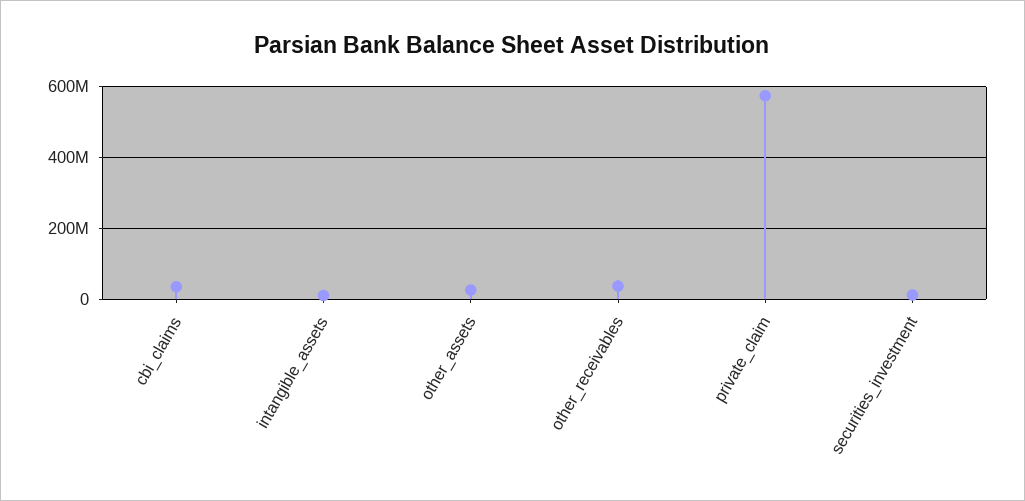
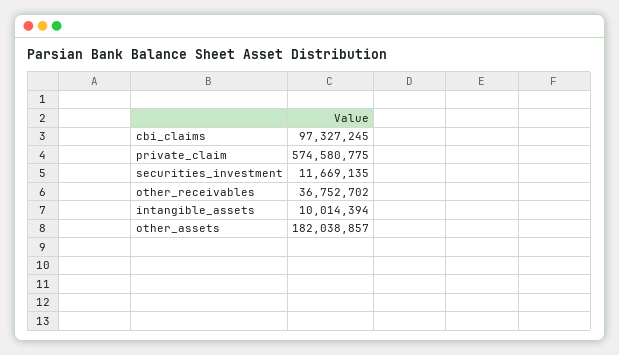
  {
-   "cbi_claims": 40000000,
+   "cbi_claims": 97327245,
    "intangible_assets": 10014394,
-   "other_assets": 20000000,
+   "other_assets": 182038857,
    "other_receivables": 36752702,
    "private_claim": 574580775,
    "securities_investment": 11669135
  }

